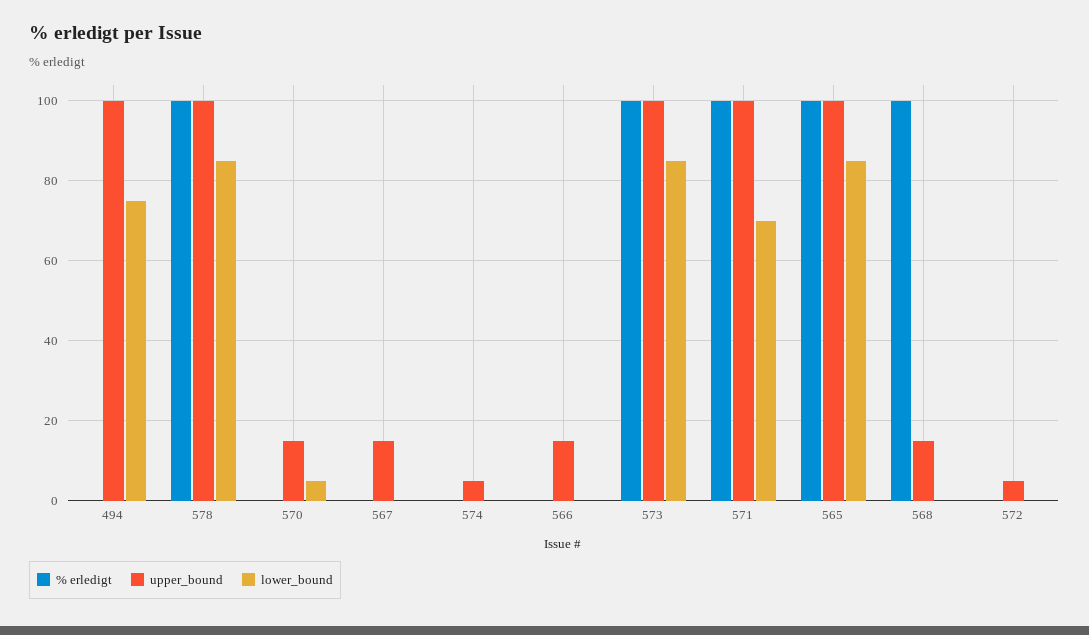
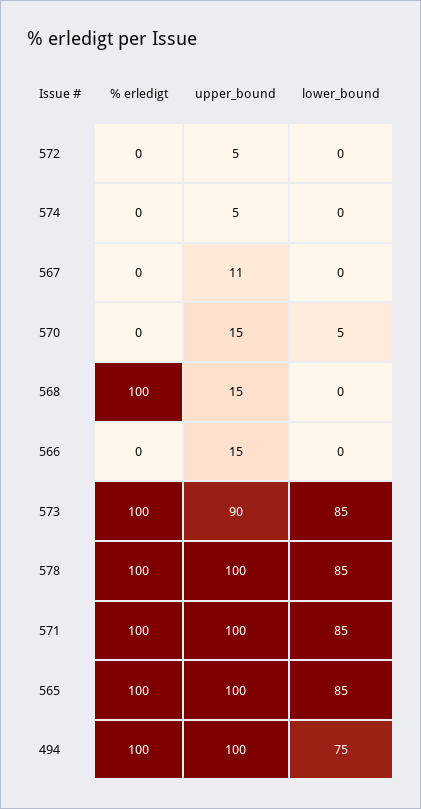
  {
    "% erledigt": {
-     "494": 0,
+     "494": 100,
      "578": 100,
      "570": 0,
      "567": 0,
      "574": 0,
      "566": 0,
      "573": 100,
      "571": 100,
      "565": 100,
      "568": 100,
      "572": 0
    },
    "upper_bound": {
      "494": 100,
      "578": 100,
      "570": 15,
-     "567": 15,
+     "567": 11,
      "574": 5,
      "566": 15,
-     "573": 100,
+     "573": 90,
      "571": 100,
      "565": 100,
      "568": 15,
      "572": 5
    },
    "lower_bound": {
      "494": 75,
      "578": 85,
      "570": 5,
      "567": 0,
      "574": 0,
      "566": 0,
      "573": 85,
-     "571": 70,
+     "571": 85,
      "565": 85,
      "568": 0,
      "572": 0
    }
  }

